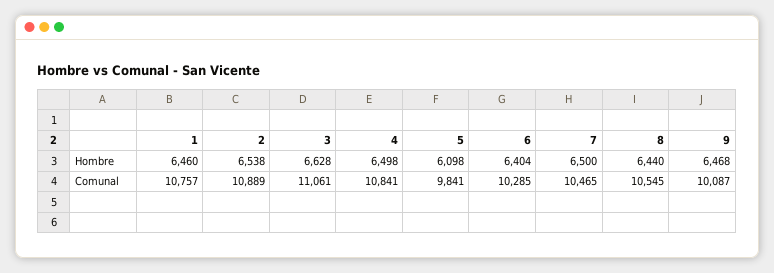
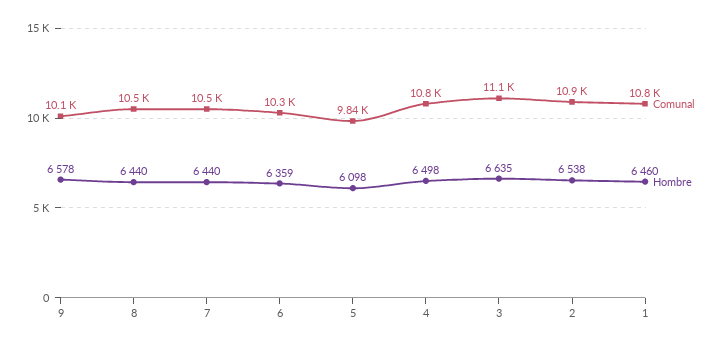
  {
    "Hombre": {
      "1": 6460,
      "2": 6538,
-     "3": 6628,
+     "3": 6635,
      "4": 6498,
      "5": 6098,
-     "6": 6404,
+     "6": 6359,
-     "7": 6500,
+     "7": 6440,
      "8": 6440,
-     "9": 6468
+     "9": 6578
    },
    "Comunal": {
      "1": 10757,
      "2": 10889,
      "3": 11061,
      "4": 10841,
      "5": 9841,
      "6": 10285,
      "7": 10465,
      "8": 10545,
      "9": 10087
    }
  }

